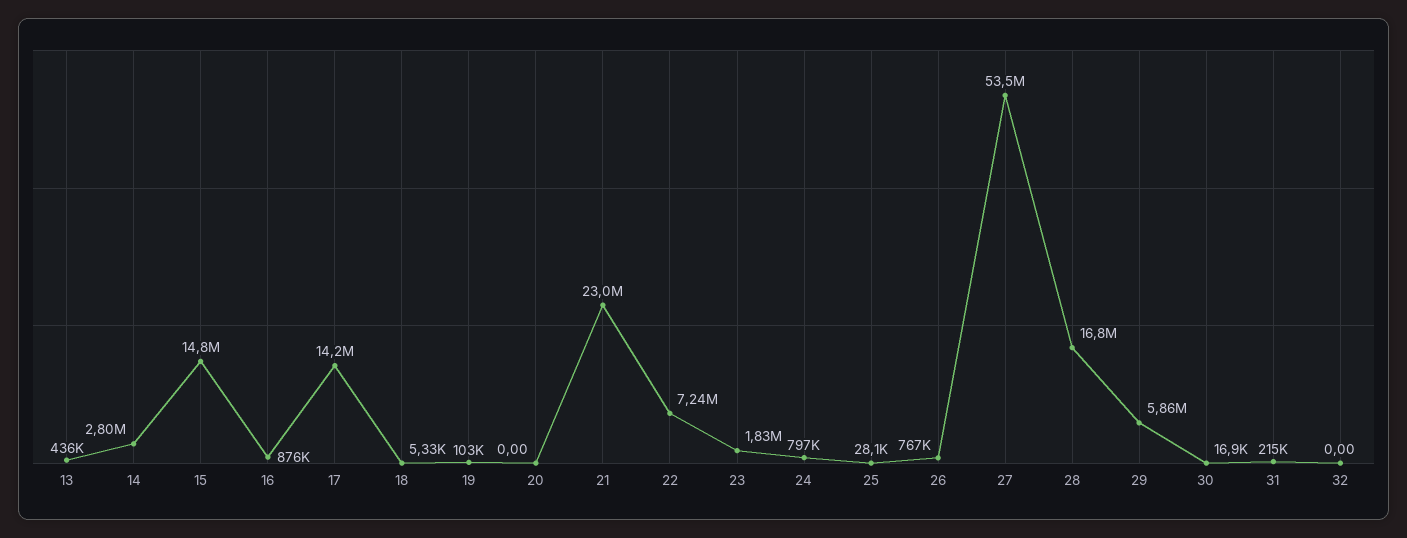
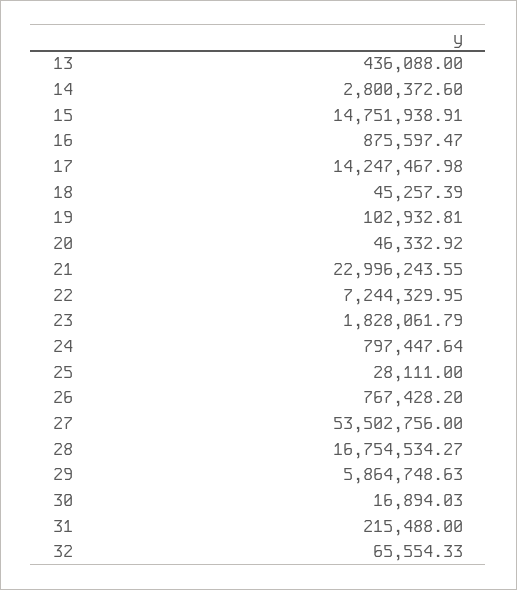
  {
    "13": 436088,
    "14": 2800372.6,
    "15": 14751938.91,
    "16": 875597.47,
    "17": 14247467.98,
-   "18": 5330,
+   "18": 45257.39,
    "19": 102932.81,
-   "20": 0,
+   "20": 46332.92,
    "21": 22996243.55,
    "22": 7244329.95,
    "23": 1828061.79,
    "24": 797447.64,
    "25": 28111,
    "26": 767428.2,
    "27": 53502756,
    "28": 16754534.27,
    "29": 5864748.63,
    "30": 16894.03,
    "31": 215488,
-   "32": 0
+   "32": 65554.33
  }

